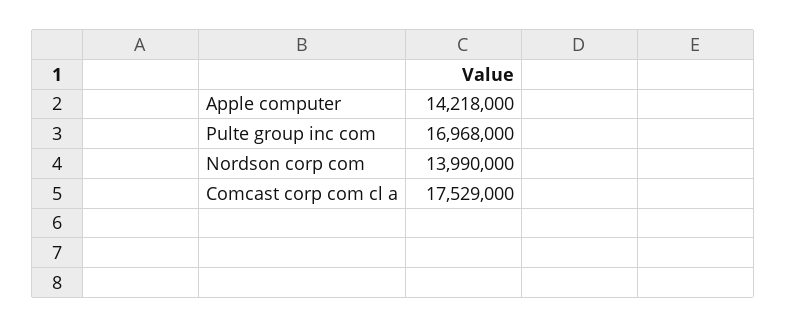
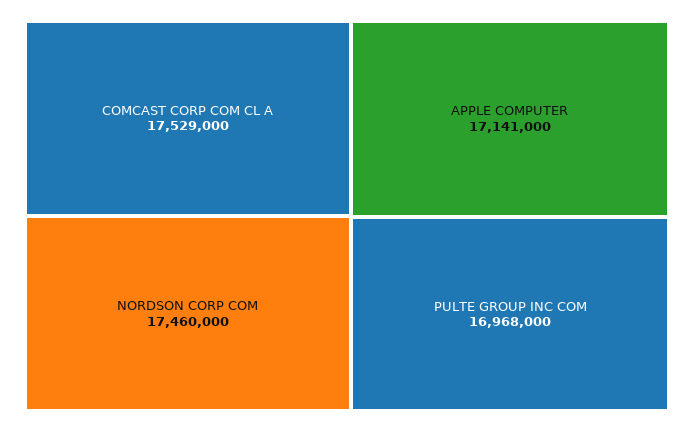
  {
-   "Apple computer": 14218000,
+   "Apple computer": 17141000,
    "Pulte group inc com": 16968000,
-   "Nordson corp com": 13990000,
+   "Nordson corp com": 17460000,
    "Comcast corp com cl a": 17529000
  }

